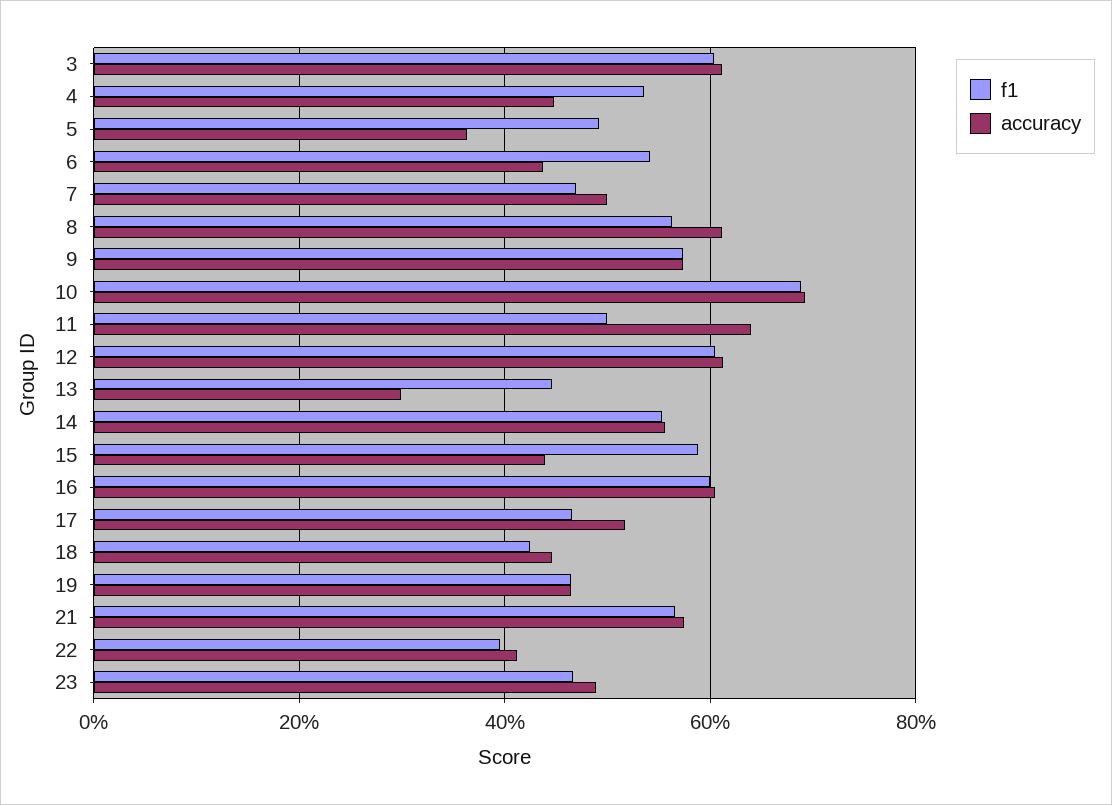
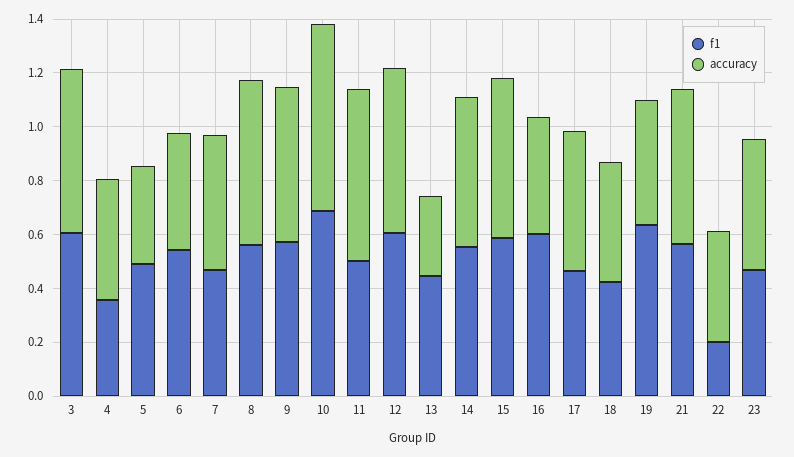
  {
    "f1": {
      "3": 0.6,
-     "4": 0.54,
+     "4": 0.35,
      "5": 0.5,
      "6": 0.54,
      "7": 0.46,
      "8": 0.56,
      "9": 0.58,
      "10": 0.68,
      "11": 0.5,
      "12": 0.6,
      "13": 0.44,
      "14": 0.56,
      "15": 0.58,
      "16": 0.6,
      "17": 0.46,
      "18": 0.42,
-     "19": 0.46,
+     "19": 0.65,
      "21": 0.56,
-     "22": 0.4,
+     "22": 0.2,
      "23": 0.46
    },
    "accuracy": {
      "3": 0.62,
      "4": 0.44,
      "5": 0.36,
      "6": 0.44,
      "7": 0.5,
      "8": 0.62,
      "9": 0.58,
      "10": 0.7,
      "11": 0.64,
      "12": 0.62,
      "13": 0.3,
      "14": 0.56,
-     "15": 0.44,
+     "15": 0.6,
-     "16": 0.6,
+     "16": 0.45,
      "17": 0.52,
      "18": 0.44,
      "19": 0.46,
      "21": 0.58,
      "22": 0.42,
      "23": 0.48
    }
  }

